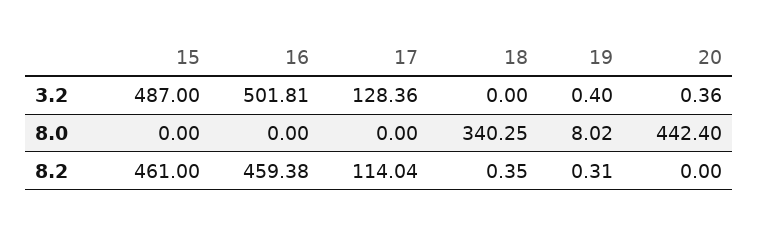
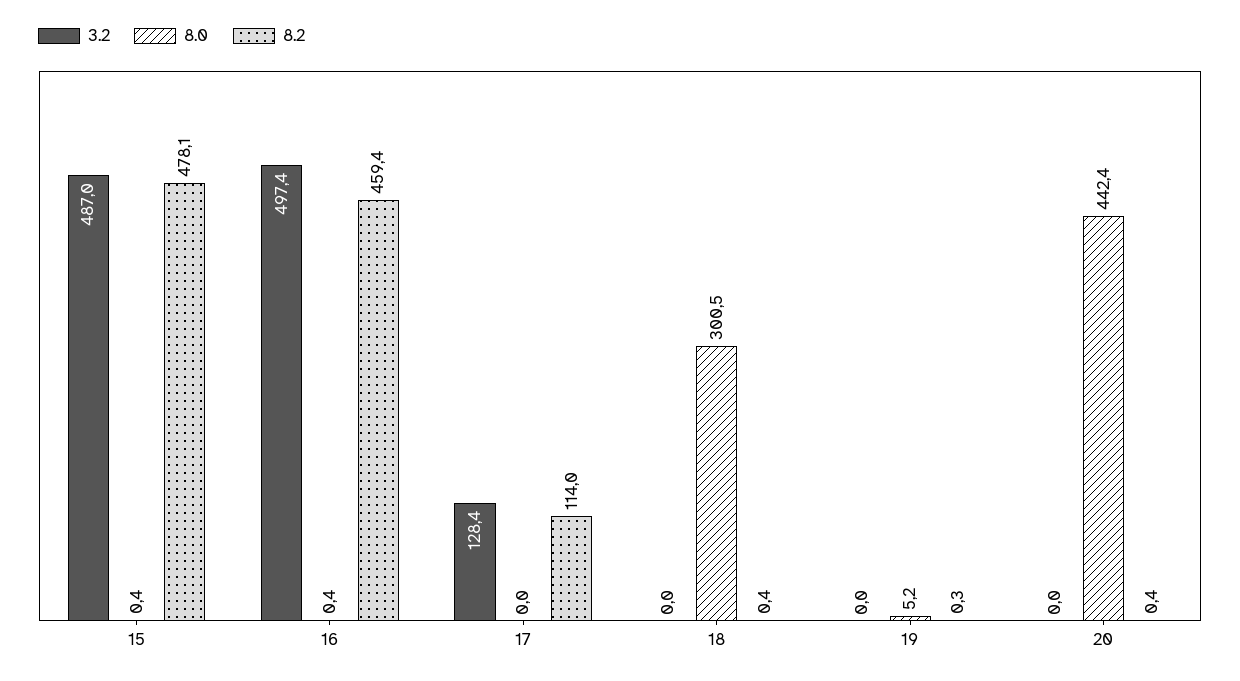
  {
    "3.2": {
      "15": 487,
-     "16": 501.81,
+     "16": 497.4,
      "17": 128.36,
      "18": 0,
-     "19": 0.4,
+     "19": 0,
-     "20": 0.36
+     "20": 0
    },
    "8.0": {
-     "15": 0,
+     "15": 0.4,
-     "16": 0,
+     "16": 0.4,
      "17": 0,
-     "18": 340.25,
+     "18": 300.5,
-     "19": 8.02,
+     "19": 5.2,
      "20": 442.4
    },
    "8.2": {
-     "15": 461,
+     "15": 478.1,
      "16": 459.38,
      "17": 114.04,
      "18": 0.35,
      "19": 0.31,
-     "20": 0
+     "20": 0.4
    }
  }

